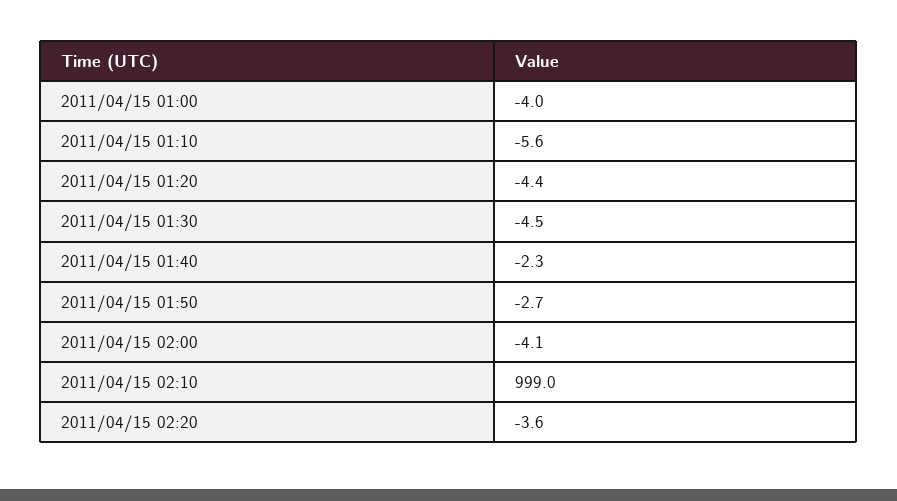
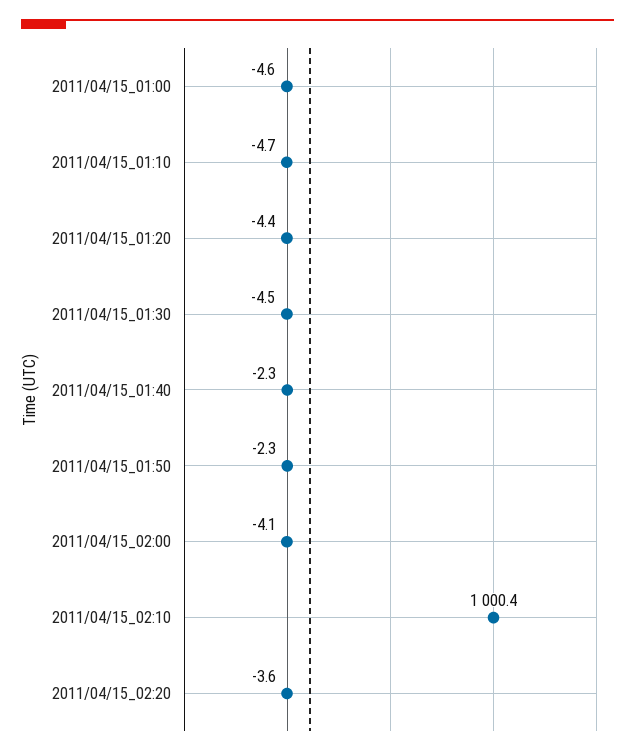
  {
-   "2011/04/15 01:00": -4,
+   "2011/04/15 01:00": -4.6,
-   "2011/04/15 01:10": -5.6,
+   "2011/04/15 01:10": -4.7,
    "2011/04/15 01:20": -4.4,
    "2011/04/15 01:30": -4.5,
    "2011/04/15 01:40": -2.3,
-   "2011/04/15 01:50": -2.7,
+   "2011/04/15 01:50": -2.3,
    "2011/04/15 02:00": -4.1,
-   "2011/04/15 02:10": 999,
+   "2011/04/15 02:10": 1000.4,
    "2011/04/15 02:20": -3.6
  }

